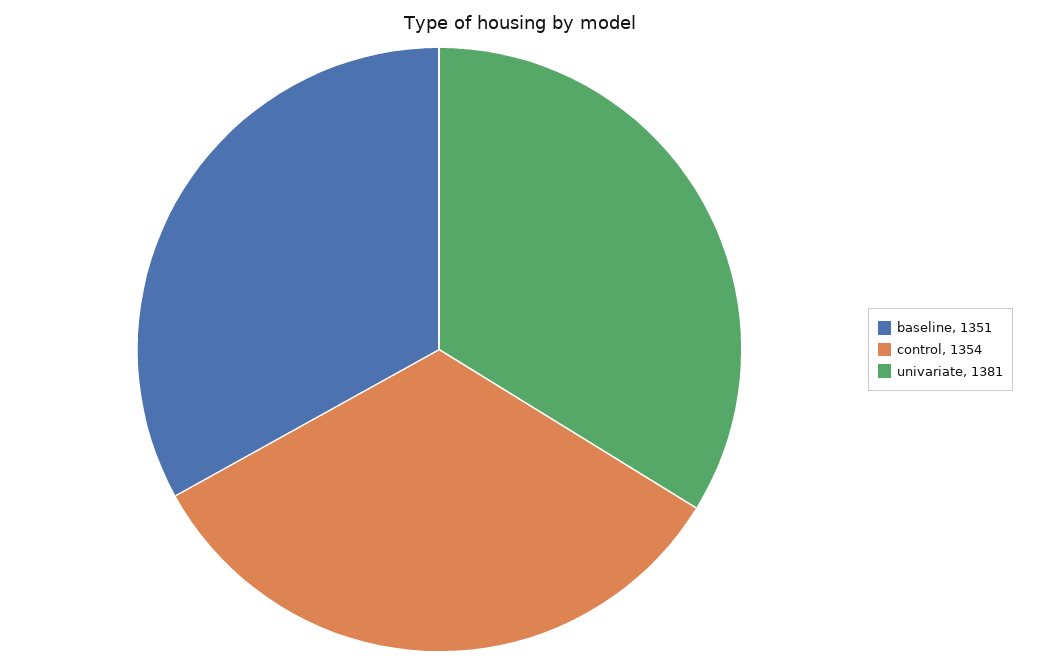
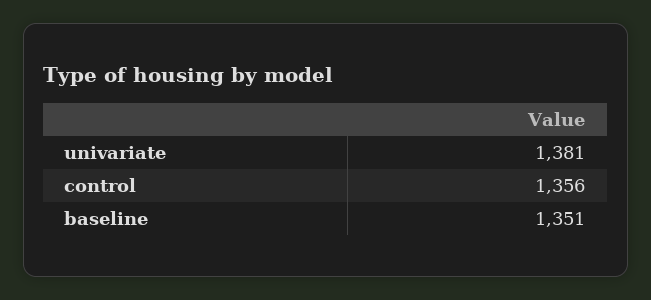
  {
    "baseline": 1351,
-   "control": 1354,
+   "control": 1356,
    "univariate": 1381
  }

